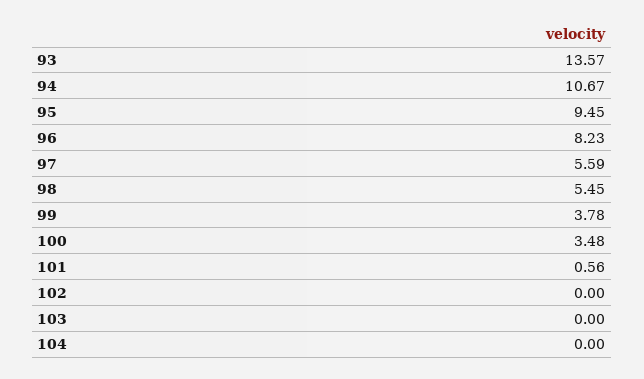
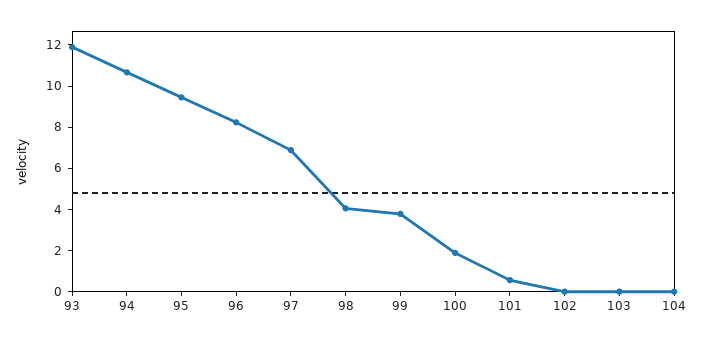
  {
-   "93": 13.57,
+   "93": 12,
    "94": 10.67,
    "95": 9.45,
    "96": 8.23,
-   "97": 5.59,
+   "97": 7,
-   "98": 5.45,
+   "98": 4,
    "99": 3.78,
-   "100": 3.48,
+   "100": 2,
    "101": 0.56,
    "102": 0,
    "103": 0,
    "104": 0
  }

